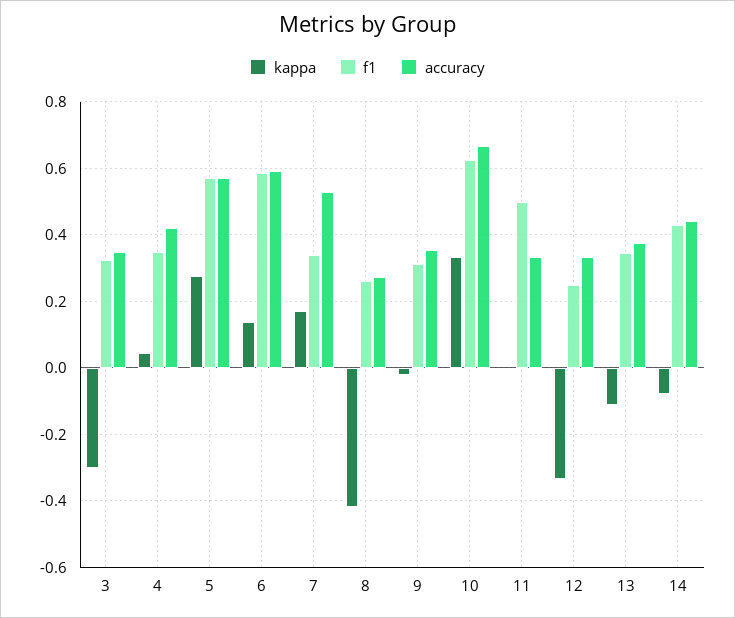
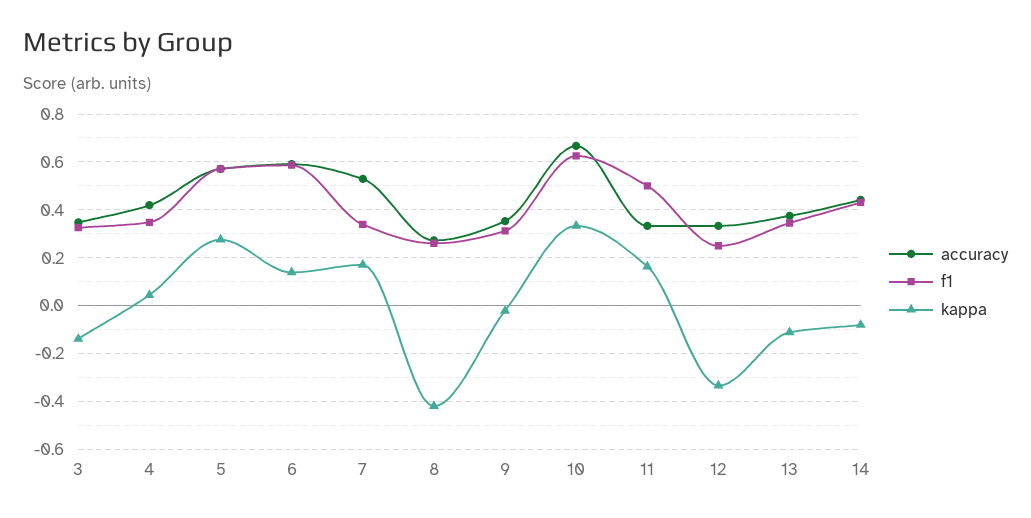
  {
    "kappa": {
-     "3": -0.3,
+     "3": -0.15,
      "4": 0.04,
      "5": 0.28,
      "6": 0.14,
      "7": 0.18,
      "8": -0.42,
      "9": -0.02,
      "10": 0.34,
-     "11": 0,
+     "11": 0.15,
      "12": -0.34,
      "13": -0.12,
      "14": -0.08
    },
    "f1": {
      "3": 0.32,
      "4": 0.34,
      "5": 0.58,
      "6": 0.58,
      "7": 0.34,
      "8": 0.26,
      "9": 0.32,
      "10": 0.62,
      "11": 0.5,
      "12": 0.26,
      "13": 0.34,
      "14": 0.44
    },
    "accuracy": {
      "3": 0.34,
      "4": 0.42,
      "5": 0.58,
      "6": 0.6,
      "7": 0.52,
      "8": 0.28,
      "9": 0.36,
      "10": 0.66,
      "11": 0.34,
      "12": 0.34,
      "13": 0.38,
      "14": 0.44
    }
  }

